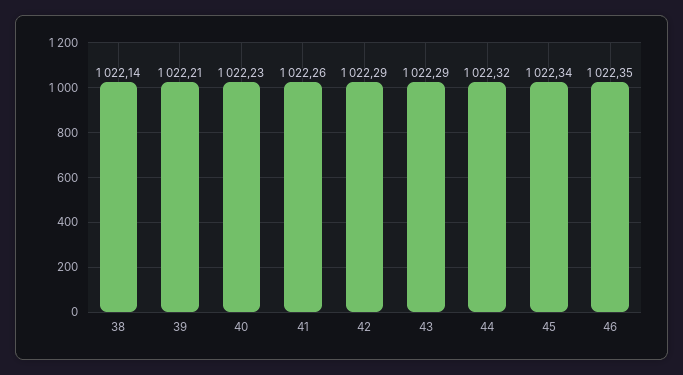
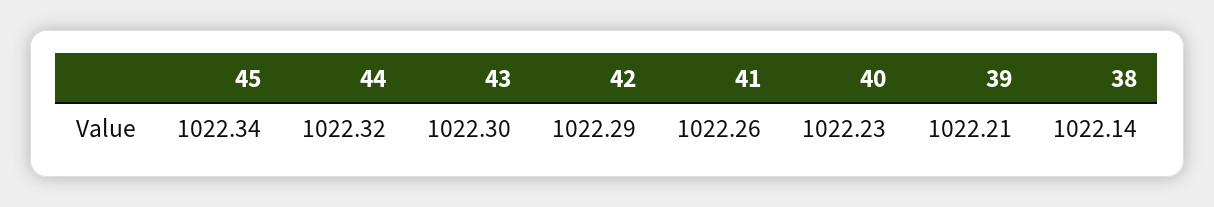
  {
    "38": 1022.14,
    "39": 1022.21,
    "40": 1022.23,
    "41": 1022.26,
    "42": 1022.29,
-   "43": 1022.29,
+   "43": 1022.3,
    "44": 1022.32,
-   "45": 1022.34,
+   "45": 1022.34
-   "46": 1022.35
  }

